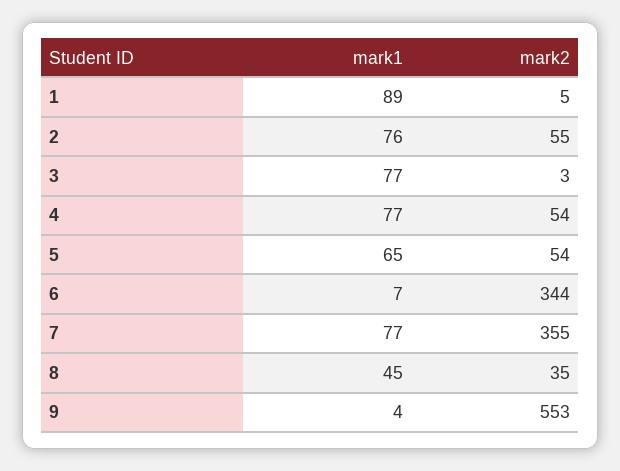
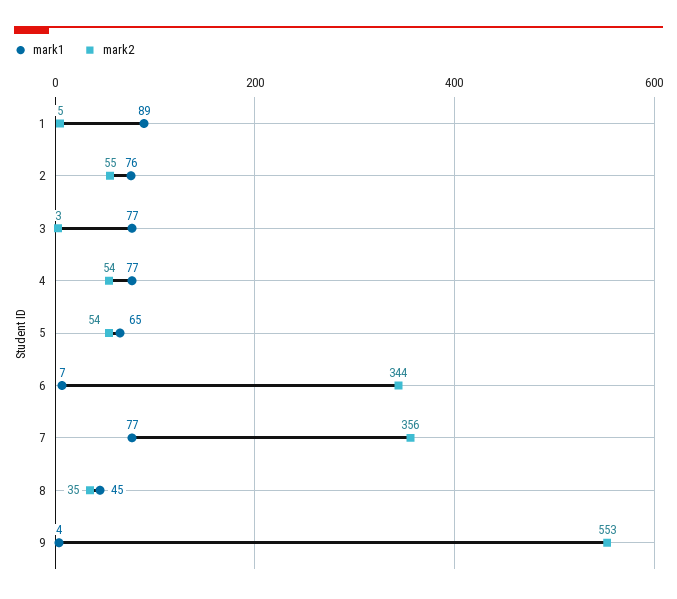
  {
    "mark1": {
      "1": 89,
      "2": 76,
      "3": 77,
      "4": 77,
      "5": 65,
      "6": 7,
      "7": 77,
      "8": 45,
      "9": 4
    },
    "mark2": {
      "1": 5,
      "2": 55,
      "3": 3,
      "4": 54,
      "5": 54,
      "6": 344,
-     "7": 355,
+     "7": 356,
      "8": 35,
      "9": 553
    }
  }

